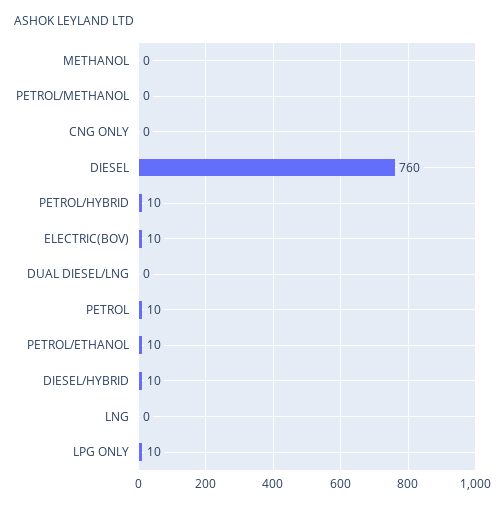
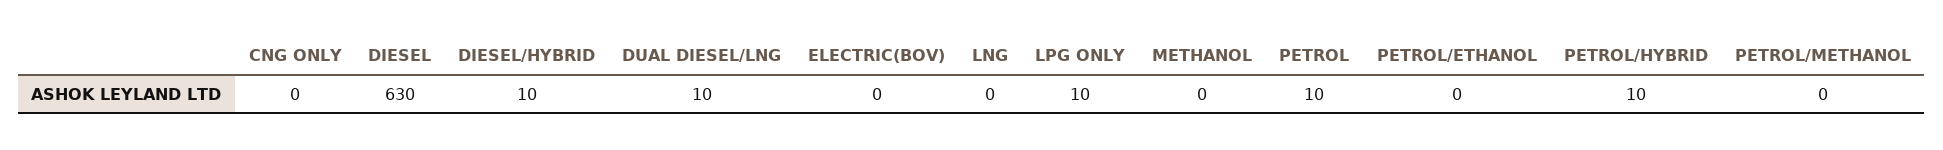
  {
    "METHANOL": 0,
    "PETROL/METHANOL": 0,
    "CNG ONLY": 0,
-   "DIESEL": 760,
+   "DIESEL": 630,
    "PETROL/HYBRID": 10,
-   "ELECTRIC(BOV)": 10,
+   "ELECTRIC(BOV)": 0,
-   "DUAL DIESEL/LNG": 0,
+   "DUAL DIESEL/LNG": 10,
    "PETROL": 10,
-   "PETROL/ETHANOL": 10,
+   "PETROL/ETHANOL": 0,
    "DIESEL/HYBRID": 10,
    "LNG": 0,
    "LPG ONLY": 10
  }

